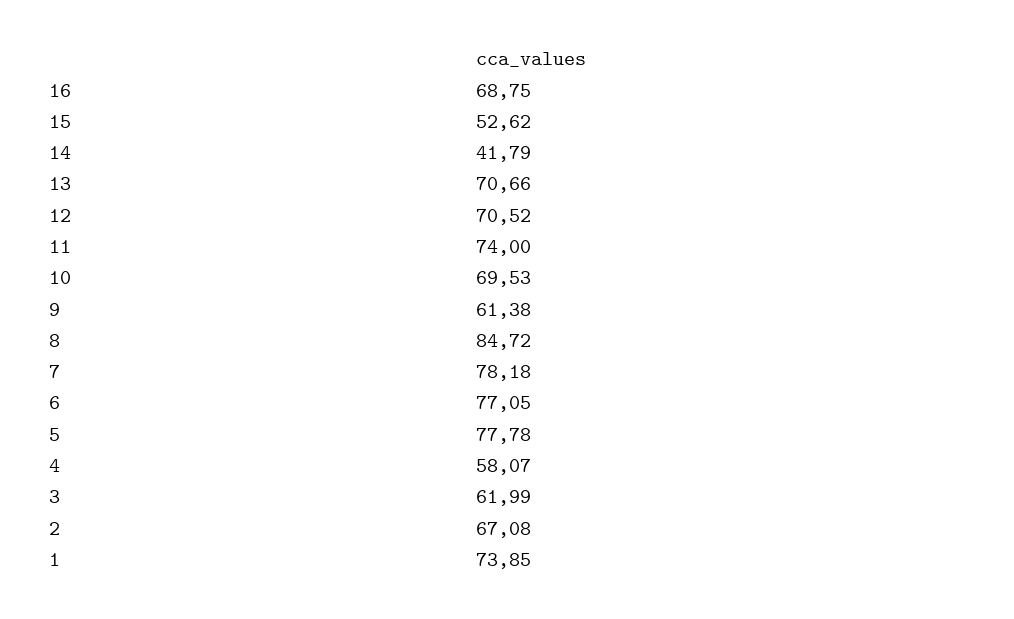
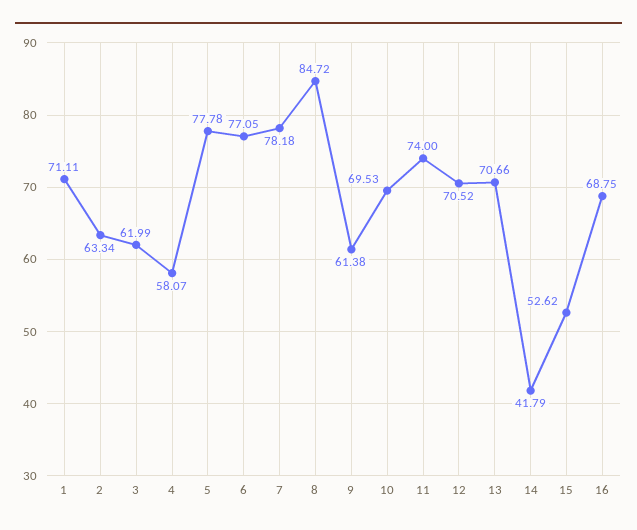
  {
    "16": 68.75,
    "15": 52.62,
    "14": 41.79,
    "13": 70.66,
    "12": 70.52,
    "11": 74,
    "10": 69.53,
    "9": 61.38,
    "8": 84.72,
    "7": 78.18,
    "6": 77.05,
    "5": 77.78,
    "4": 58.07,
    "3": 61.99,
-   "2": 67.08,
+   "2": 63.34,
-   "1": 73.85
+   "1": 71.11
  }

